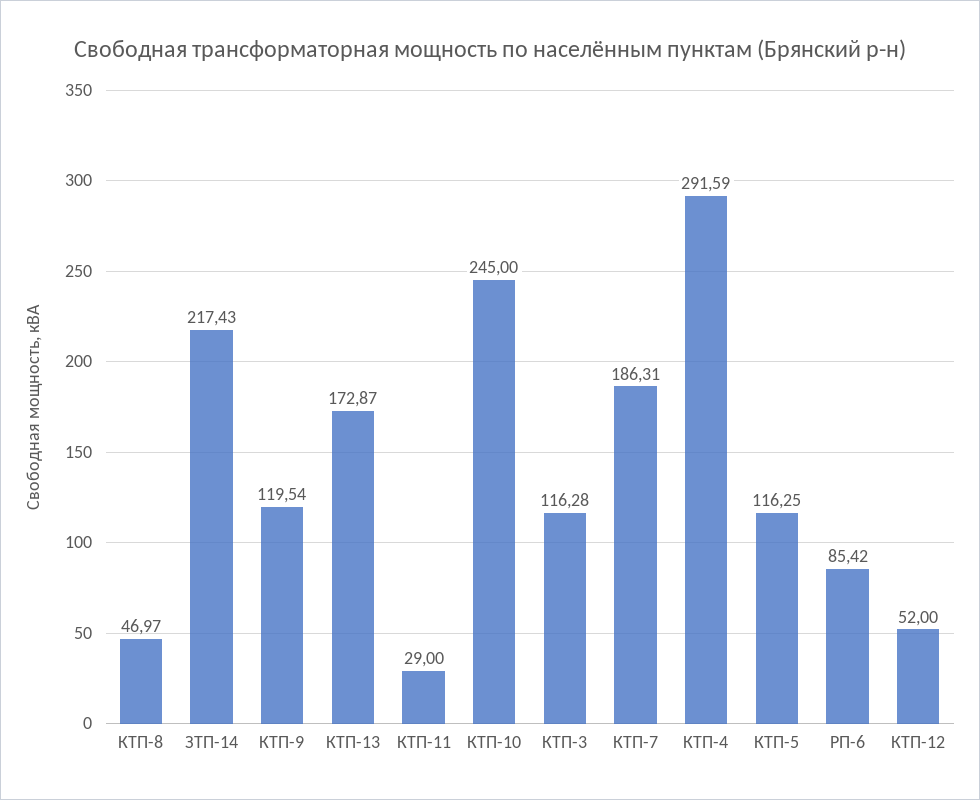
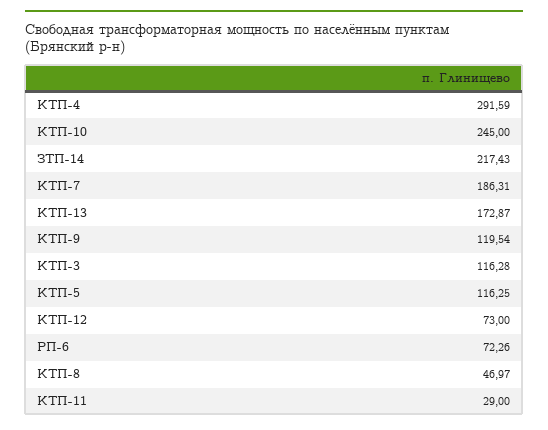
  {
    "КТП-8": 46.97,
    "ЗТП-14": 217.43,
    "КТП-9": 119.54,
    "КТП-13": 172.87,
    "КТП-11": 29,
    "КТП-10": 245,
    "КТП-3": 116.28,
    "КТП-7": 186.31,
    "КТП-4": 291.59,
    "КТП-5": 116.25,
-   "РП-6": 85.42,
+   "РП-6": 72.26,
-   "КТП-12": 52
+   "КТП-12": 73
  }

